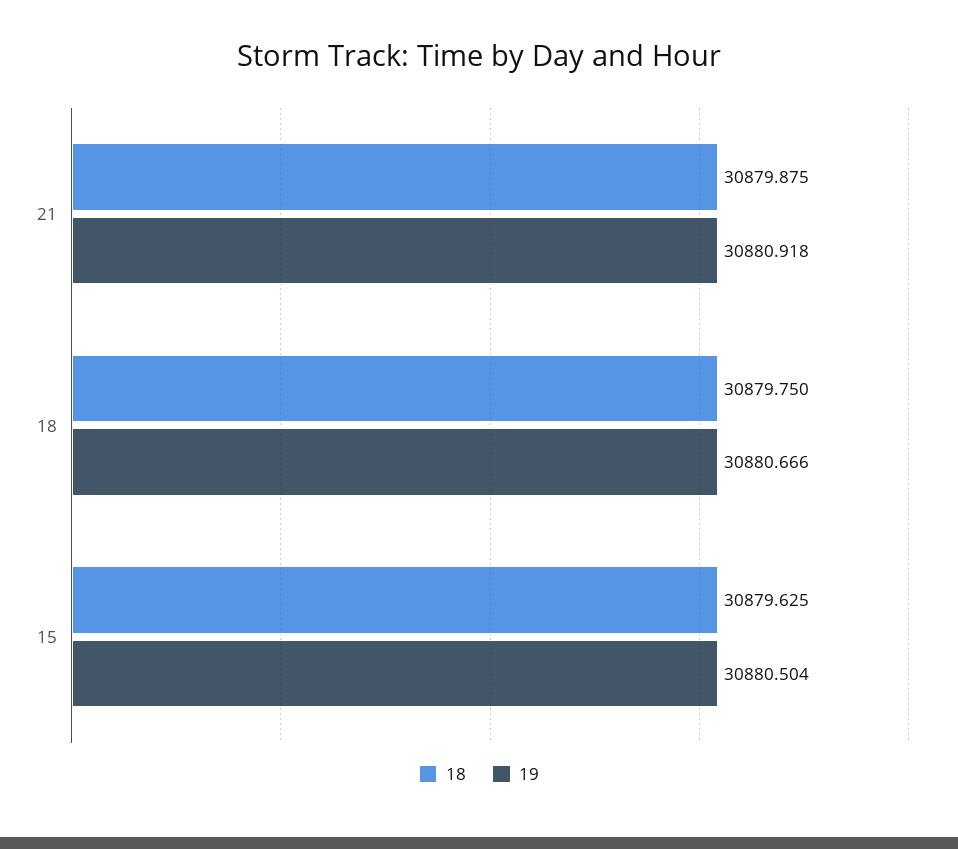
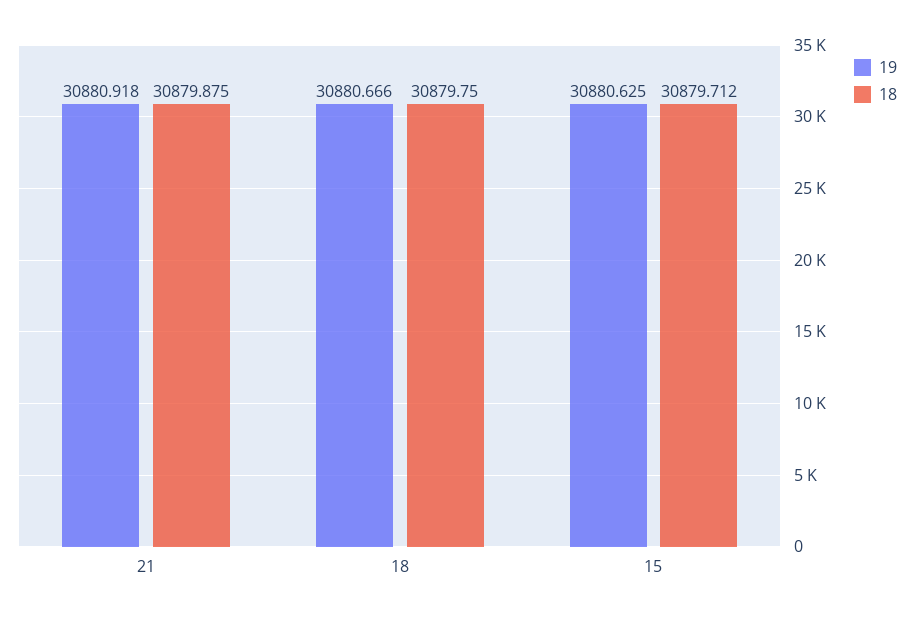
  {
    "18": {
      "21": 30879.875,
      "18": 30879.75,
-     "15": 30879.625
+     "15": 30879.712
    },
    "19": {
      "21": 30880.918,
      "18": 30880.666,
-     "15": 30880.504
+     "15": 30880.625
    }
  }

